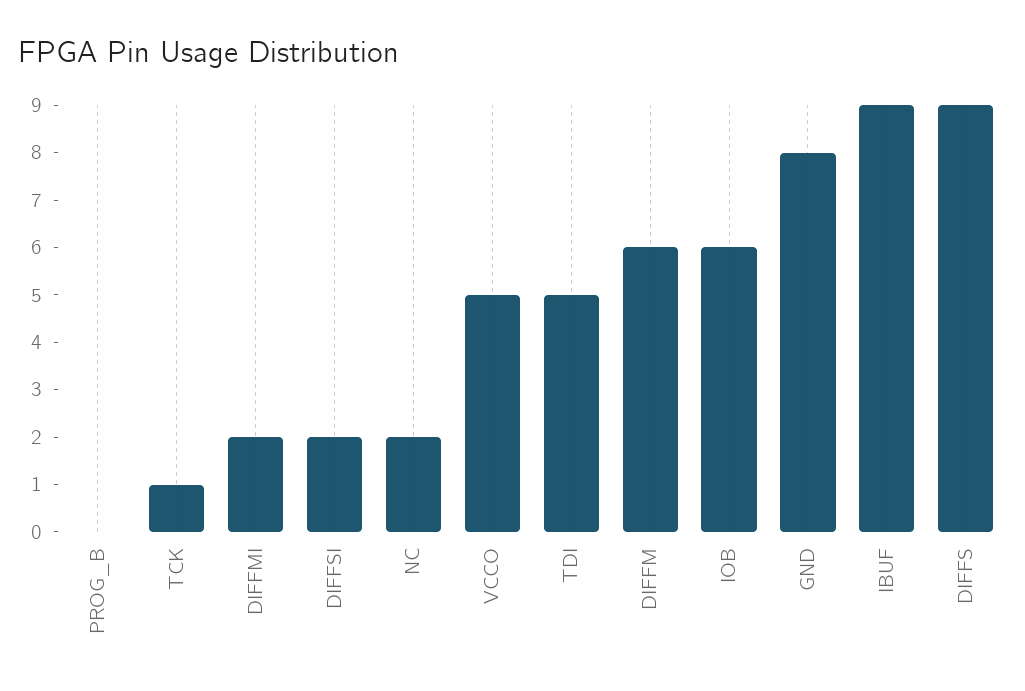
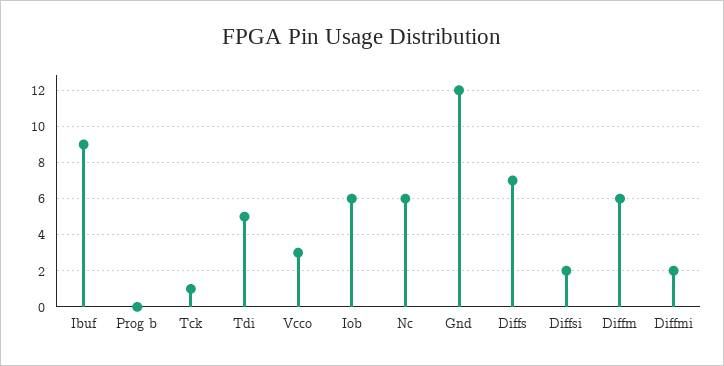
  {
    "PROG_B": 0,
    "TCK": 1,
    "DIFFMI": 2,
    "DIFFSI": 2,
-   "NC": 2,
+   "NC": 6,
-   "VCCO": 5,
+   "VCCO": 3,
    "TDI": 5,
    "DIFFM": 6,
    "IOB": 6,
-   "GND": 8,
+   "GND": 12,
    "IBUF": 9,
-   "DIFFS": 9
+   "DIFFS": 7
  }

